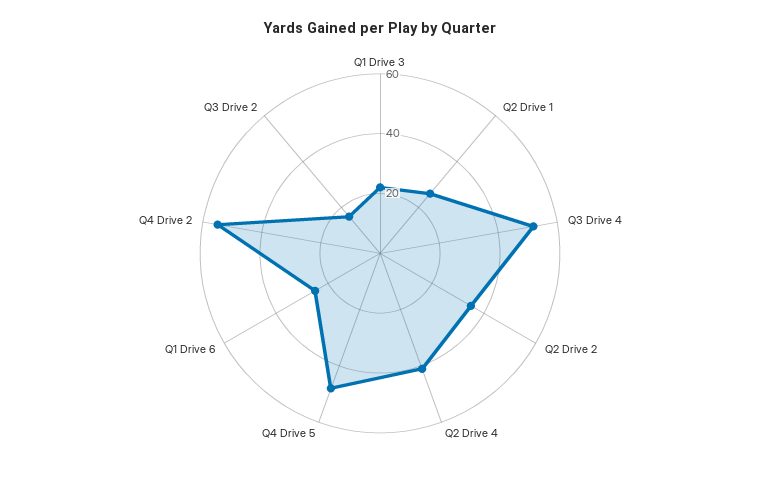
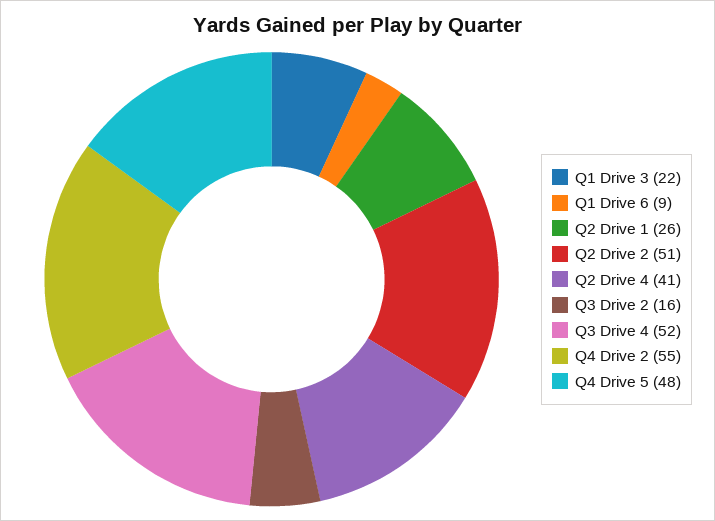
  {
    "Q1 Drive 3": 22,
    "Q2 Drive 1": 26,
    "Q3 Drive 4": 52,
-   "Q2 Drive 2": 35,
+   "Q2 Drive 2": 51,
    "Q2 Drive 4": 41,
    "Q4 Drive 5": 48,
-   "Q1 Drive 6": 25,
+   "Q1 Drive 6": 9,
    "Q4 Drive 2": 55,
    "Q3 Drive 2": 16
  }

